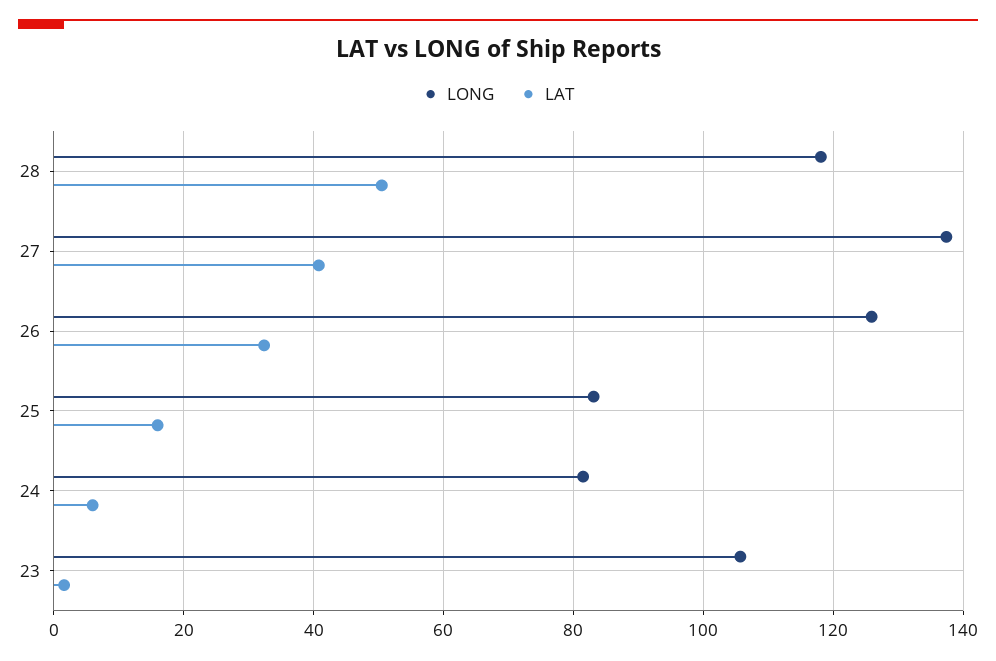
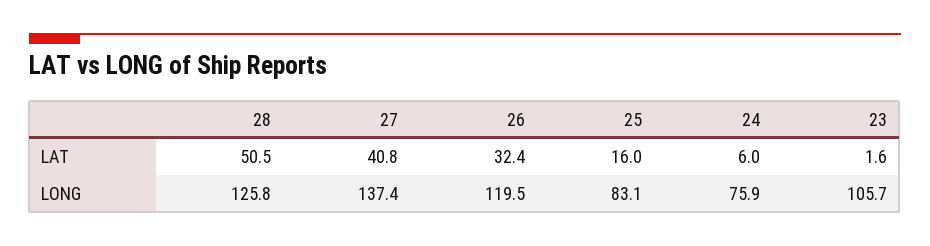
  {
    "LONG": {
-     "28": 118,
+     "28": 125.8,
      "27": 137.4,
-     "26": 126,
+     "26": 119.5,
      "25": 83.1,
-     "24": 82,
+     "24": 75.9,
      "23": 105.7
    },
    "LAT": {
      "28": 50.5,
      "27": 40.8,
      "26": 32.4,
      "25": 16,
      "24": 6,
      "23": 1.6
    }
  }

